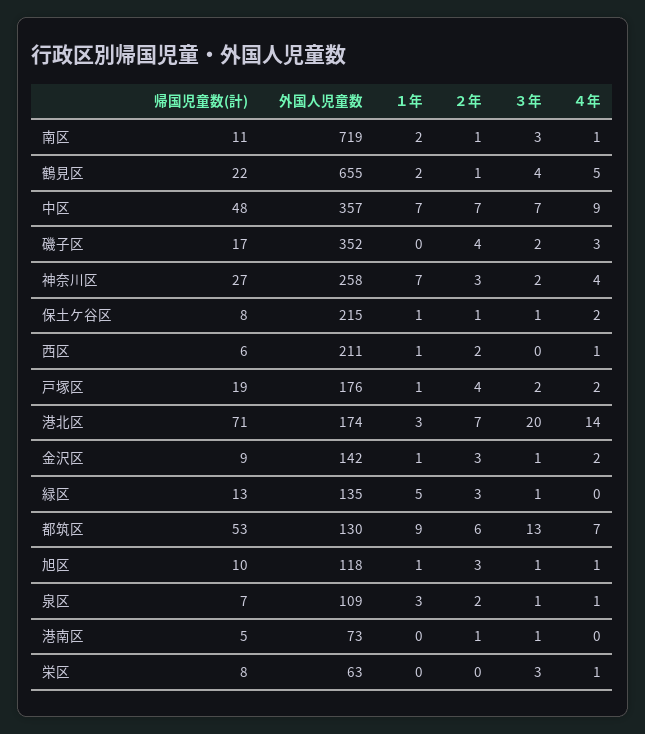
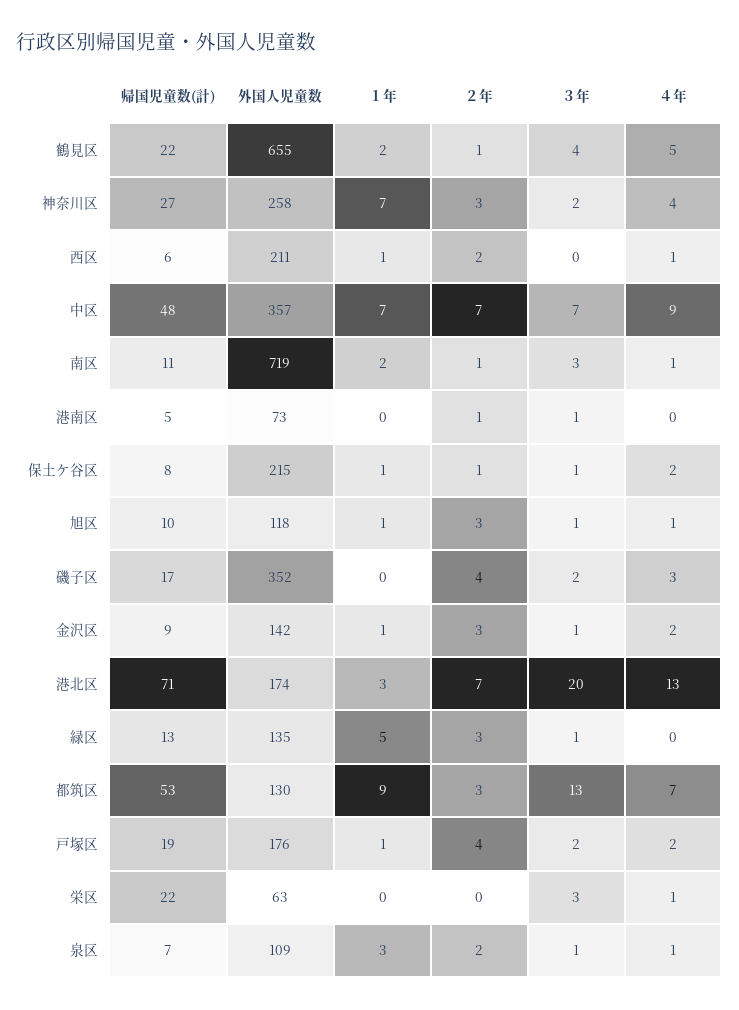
  {
    "帰国児童数(計)": {
      "南区": 11,
      "鶴見区": 22,
      "中区": 48,
      "磯子区": 17,
      "神奈川区": 27,
      "保土ケ谷区": 8,
      "西区": 6,
      "戸塚区": 19,
      "港北区": 71,
      "金沢区": 9,
      "緑区": 13,
      "都筑区": 53,
      "旭区": 10,
      "泉区": 7,
      "港南区": 5,
-     "栄区": 8
+     "栄区": 22
    },
    "外国人児童数": {
      "南区": 719,
      "鶴見区": 655,
      "中区": 357,
      "磯子区": 352,
      "神奈川区": 258,
      "保土ケ谷区": 215,
      "西区": 211,
      "戸塚区": 176,
      "港北区": 174,
      "金沢区": 142,
      "緑区": 135,
      "都筑区": 130,
      "旭区": 118,
      "泉区": 109,
      "港南区": 73,
      "栄区": 63
    },
    "１年": {
      "南区": 2,
      "鶴見区": 2,
      "中区": 7,
      "磯子区": 0,
      "神奈川区": 7,
      "保土ケ谷区": 1,
      "西区": 1,
      "戸塚区": 1,
      "港北区": 3,
      "金沢区": 1,
      "緑区": 5,
      "都筑区": 9,
      "旭区": 1,
      "泉区": 3,
      "港南区": 0,
      "栄区": 0
    },
    "２年": {
      "南区": 1,
      "鶴見区": 1,
      "中区": 7,
      "磯子区": 4,
      "神奈川区": 3,
      "保土ケ谷区": 1,
      "西区": 2,
      "戸塚区": 4,
      "港北区": 7,
      "金沢区": 3,
      "緑区": 3,
-     "都筑区": 6,
+     "都筑区": 3,
      "旭区": 3,
      "泉区": 2,
      "港南区": 1,
      "栄区": 0
    },
    "３年": {
      "南区": 3,
      "鶴見区": 4,
      "中区": 7,
      "磯子区": 2,
      "神奈川区": 2,
      "保土ケ谷区": 1,
      "西区": 0,
      "戸塚区": 2,
      "港北区": 20,
      "金沢区": 1,
      "緑区": 1,
      "都筑区": 13,
      "旭区": 1,
      "泉区": 1,
      "港南区": 1,
      "栄区": 3
    },
    "４年": {
      "南区": 1,
      "鶴見区": 5,
      "中区": 9,
      "磯子区": 3,
      "神奈川区": 4,
      "保土ケ谷区": 2,
      "西区": 1,
      "戸塚区": 2,
-     "港北区": 14,
+     "港北区": 13,
      "金沢区": 2,
      "緑区": 0,
      "都筑区": 7,
      "旭区": 1,
      "泉区": 1,
      "港南区": 0,
      "栄区": 1
    }
  }

